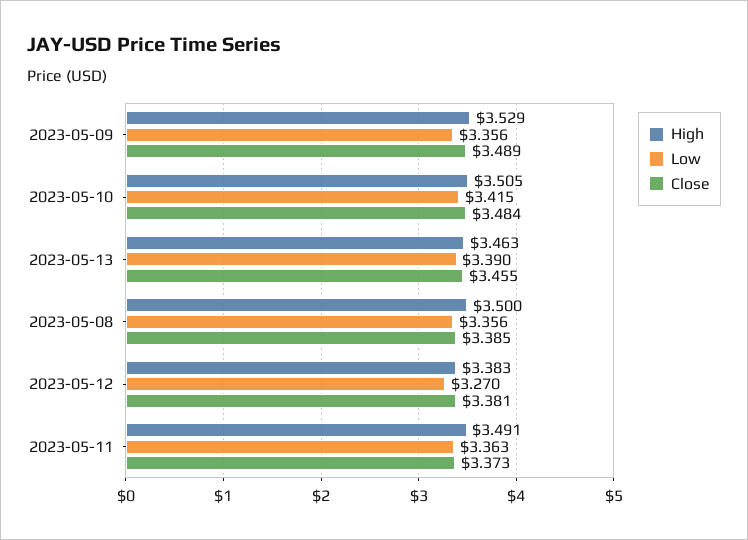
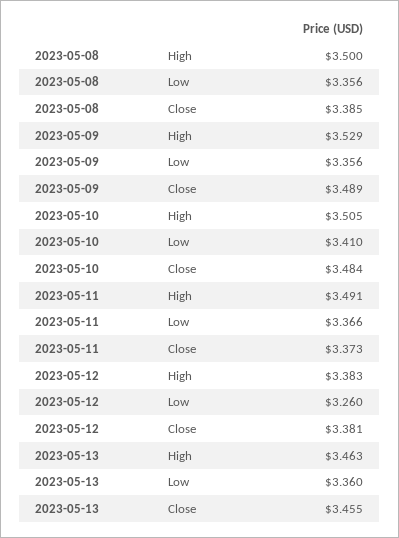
  {
    "High": {
      "2023-05-09": 3.529,
      "2023-05-10": 3.505,
      "2023-05-13": 3.463,
      "2023-05-08": 3.5,
      "2023-05-12": 3.383,
      "2023-05-11": 3.491
    },
    "Low": {
      "2023-05-09": 3.356,
-     "2023-05-10": 3.415,
+     "2023-05-10": 3.41,
-     "2023-05-13": 3.39,
+     "2023-05-13": 3.36,
      "2023-05-08": 3.356,
-     "2023-05-12": 3.27,
+     "2023-05-12": 3.26,
-     "2023-05-11": 3.363
+     "2023-05-11": 3.366
    },
    "Close": {
      "2023-05-09": 3.489,
      "2023-05-10": 3.484,
      "2023-05-13": 3.455,
      "2023-05-08": 3.385,
      "2023-05-12": 3.381,
      "2023-05-11": 3.373
    }
  }

